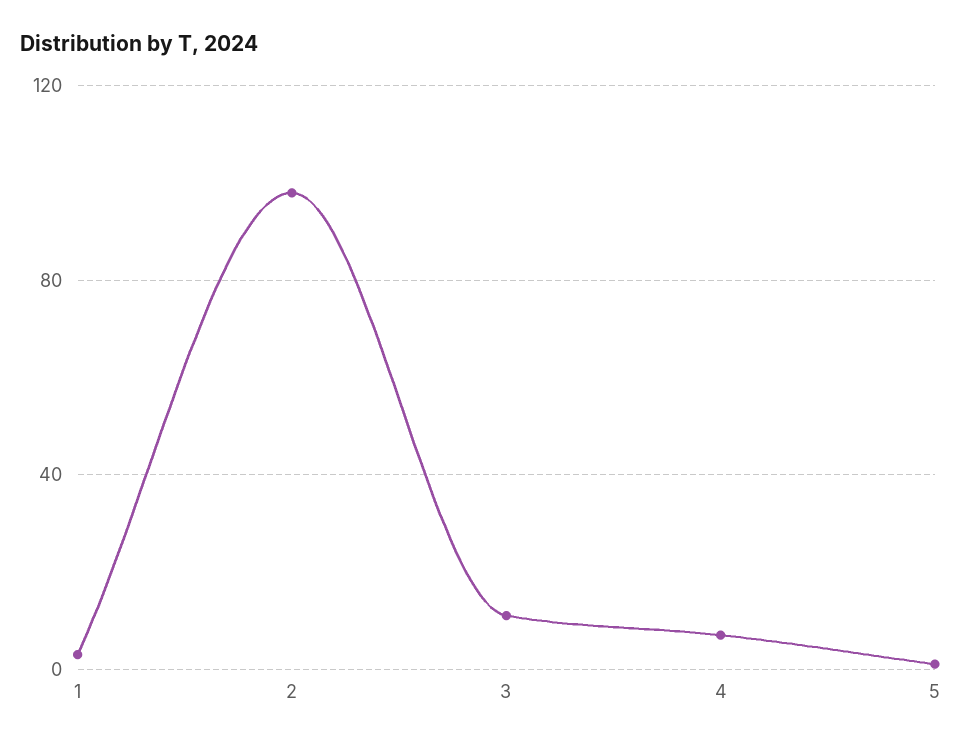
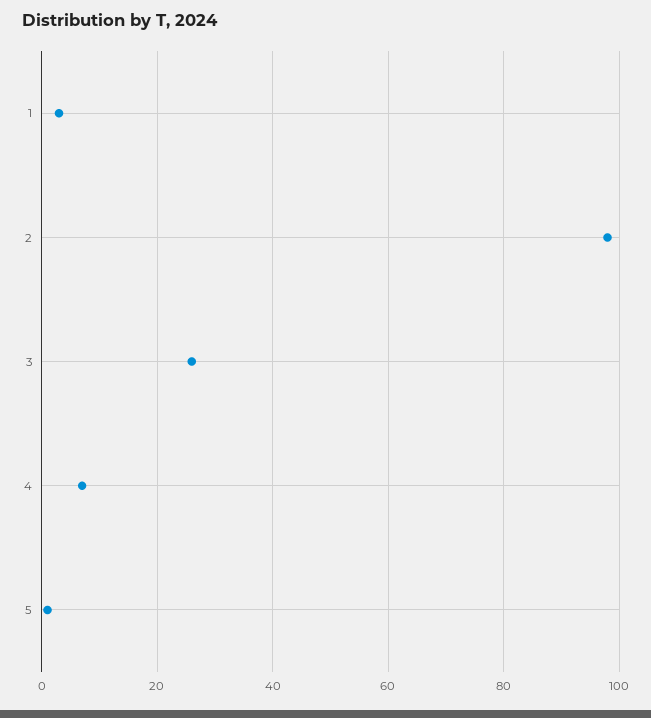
  {
    "1": 5,
    "2": 100,
-   "3": 10,
+   "3": 25,
    "4": 5,
    "5": 0
  }

